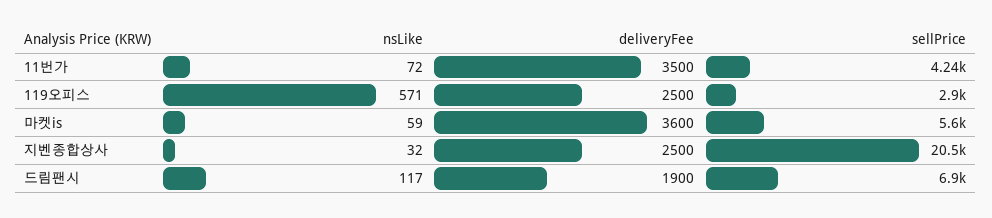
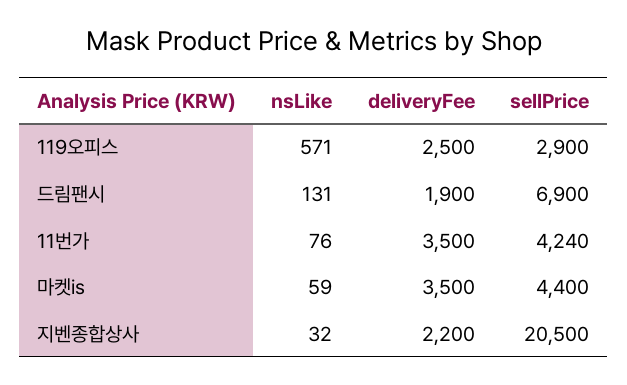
  {
    "nsLike": {
-     "11번가": 72,
+     "11번가": 76,
      "119오피스": 571,
      "마켓is": 59,
      "지벤종합상사": 32,
-     "드림팬시": 117
+     "드림팬시": 131
    },
    "deliveryFee": {
      "11번가": 3500,
      "119오피스": 2500,
-     "마켓is": 3600,
+     "마켓is": 3500,
-     "지벤종합상사": 2500,
+     "지벤종합상사": 2200,
      "드림팬시": 1900
    },
    "sellPrice": {
      "11번가": 4240,
      "119오피스": 2900,
-     "마켓is": 5600,
+     "마켓is": 4400,
      "지벤종합상사": 20500,
      "드림팬시": 6900
    }
  }

